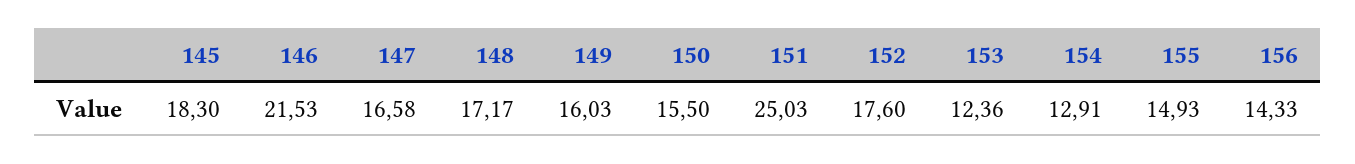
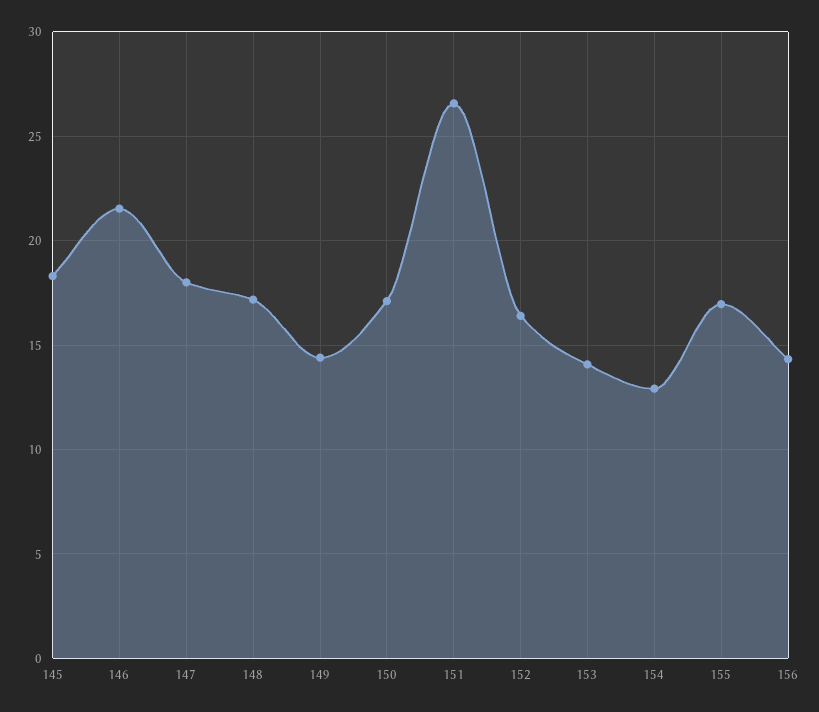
  {
    "145": 18.3,
    "146": 21.53,
-   "147": 16.58,
+   "147": 18,
    "148": 17.17,
-   "149": 16.03,
+   "149": 14.5,
-   "150": 15.5,
+   "150": 17,
-   "151": 25.03,
+   "151": 26.5,
-   "152": 17.6,
+   "152": 16.5,
-   "153": 12.36,
+   "153": 14,
    "154": 12.91,
-   "155": 14.93,
+   "155": 17,
    "156": 14.33
  }

